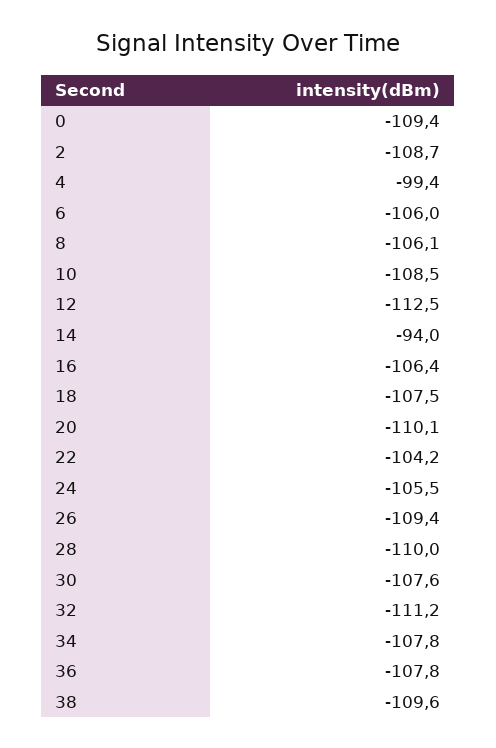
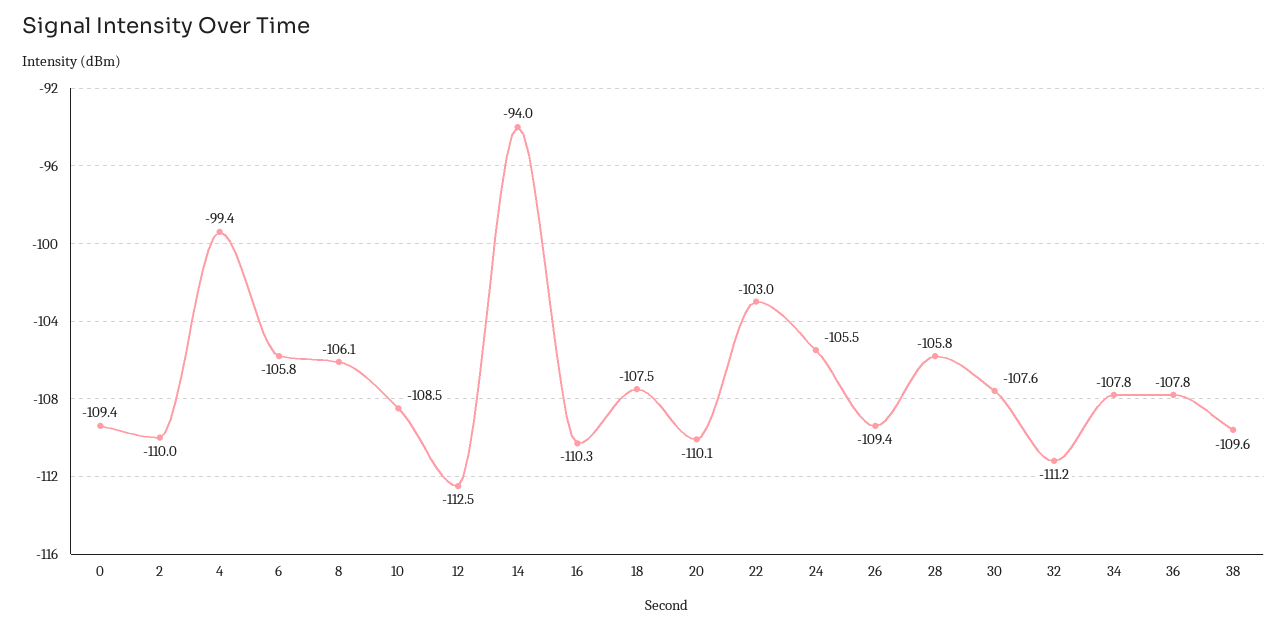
  {
    "0": -109.4,
-   "2": -108.7,
+   "2": -110,
    "4": -99.4,
-   "6": -106,
+   "6": -105.8,
    "8": -106.1,
    "10": -108.5,
    "12": -112.5,
    "14": -94,
-   "16": -106.4,
+   "16": -110.3,
    "18": -107.5,
    "20": -110.1,
-   "22": -104.2,
+   "22": -103,
    "24": -105.5,
    "26": -109.4,
-   "28": -110,
+   "28": -105.8,
    "30": -107.6,
    "32": -111.2,
    "34": -107.8,
    "36": -107.8,
    "38": -109.6
  }

